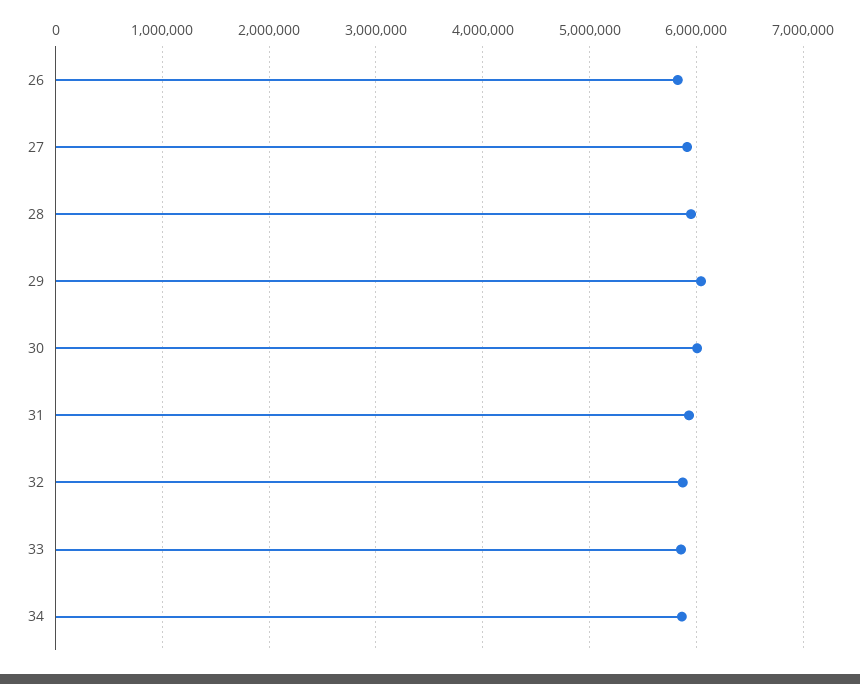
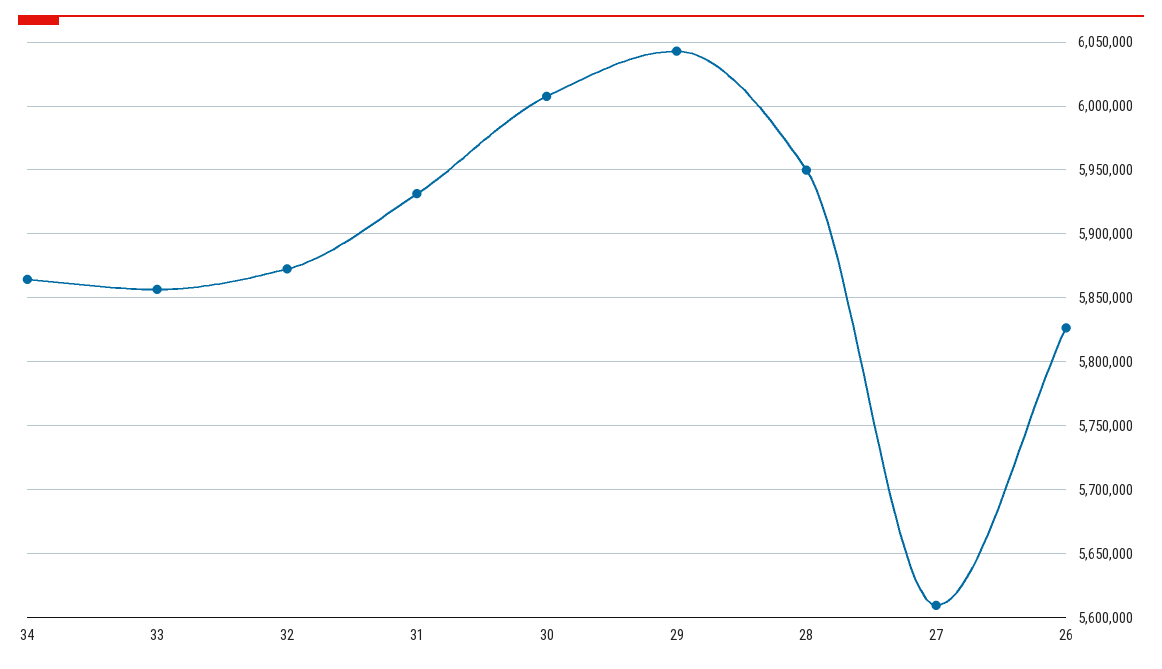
  {
    "26": 5825000,
-   "27": 5900000,
+   "27": 5610000,
    "28": 5950000,
    "29": 6045000,
    "30": 6010000,
    "31": 5930000,
    "32": 5875000,
    "33": 5855000,
    "34": 5865000
  }

